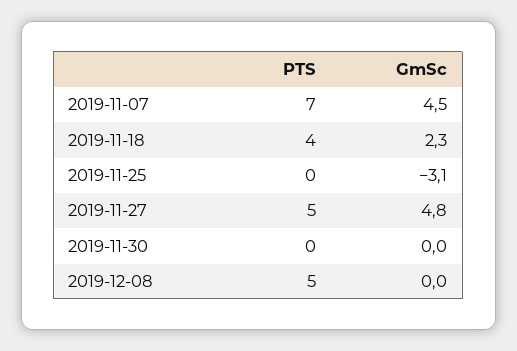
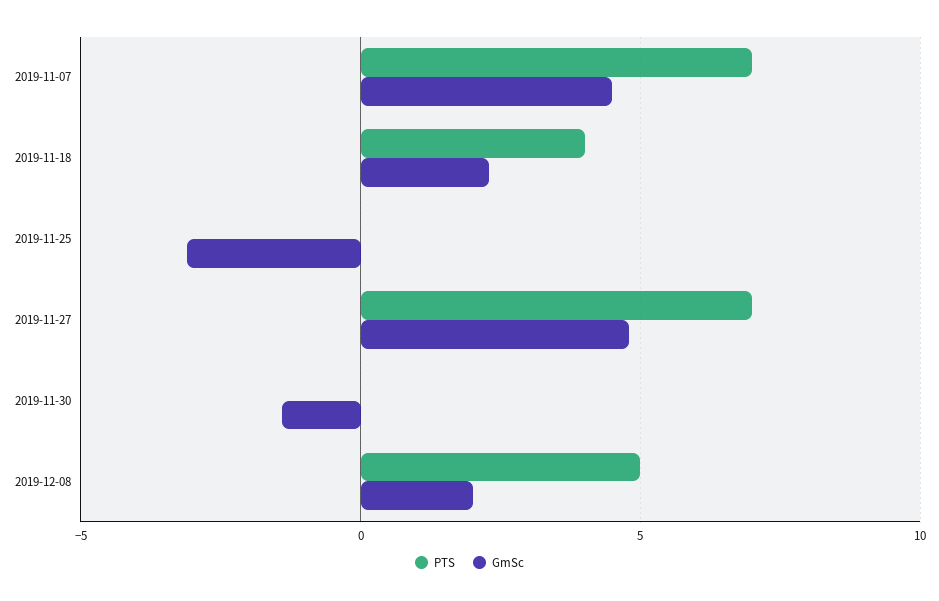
  {
    "PTS": {
      "2019-11-07": 7,
      "2019-11-18": 4,
      "2019-11-25": 0,
-     "2019-11-27": 5,
+     "2019-11-27": 7,
      "2019-11-30": 0,
      "2019-12-08": 5
    },
    "GmSc": {
      "2019-11-07": 4.5,
      "2019-11-18": 2.3,
      "2019-11-25": -3.1,
      "2019-11-27": 4.8,
-     "2019-11-30": 0,
+     "2019-11-30": -1.5,
-     "2019-12-08": 0
+     "2019-12-08": 2
    }
  }

